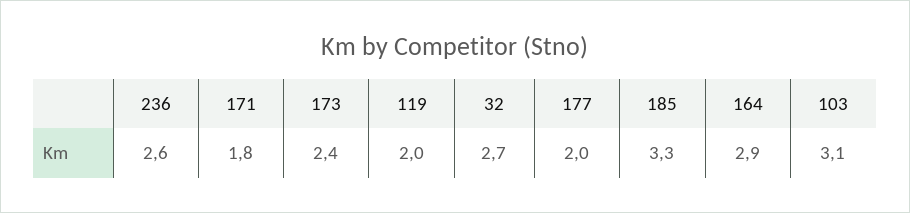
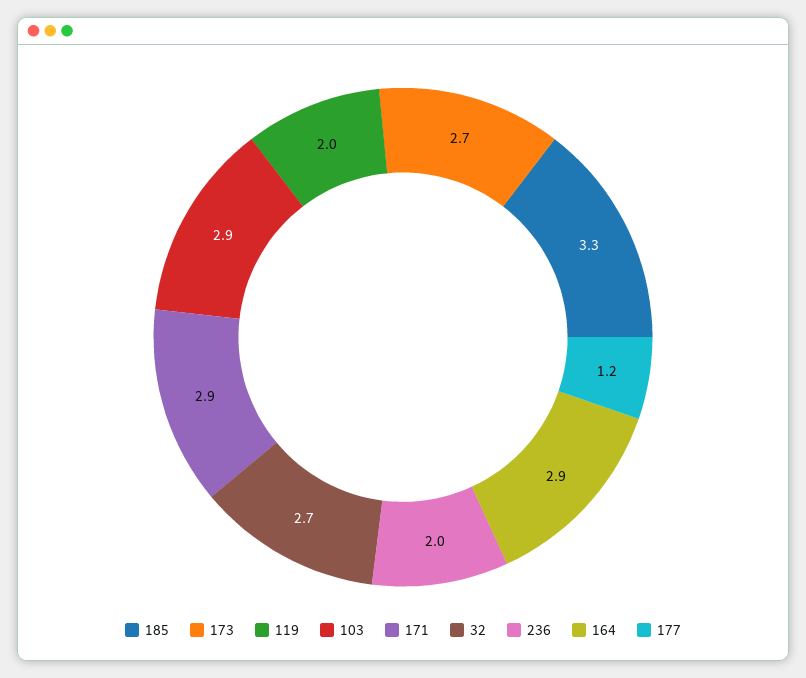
  {
-   "236": 2.6,
+   "236": 2,
-   "171": 1.8,
+   "171": 2.9,
-   "173": 2.4,
+   "173": 2.7,
    "119": 2,
    "32": 2.7,
-   "177": 2,
+   "177": 1.2,
    "185": 3.3,
    "164": 2.9,
-   "103": 3.1
+   "103": 2.9
  }

